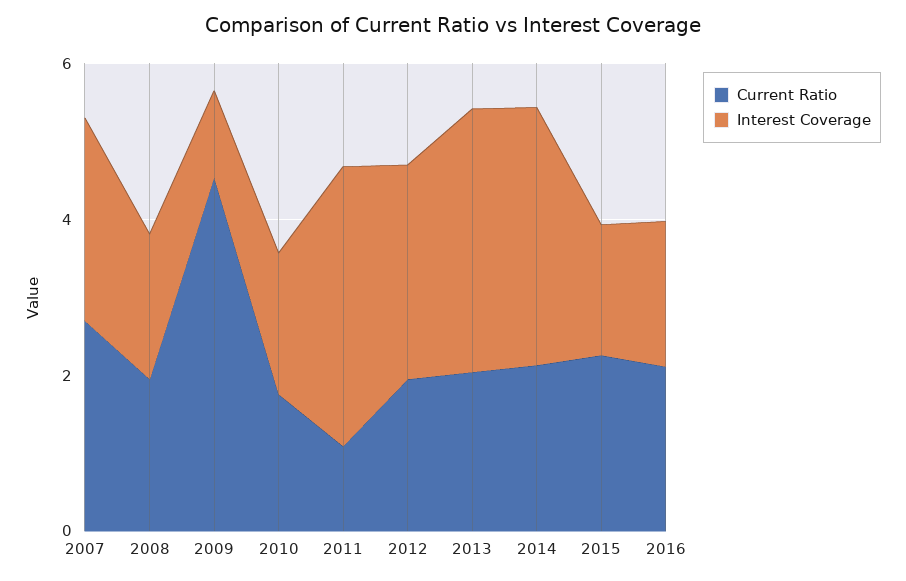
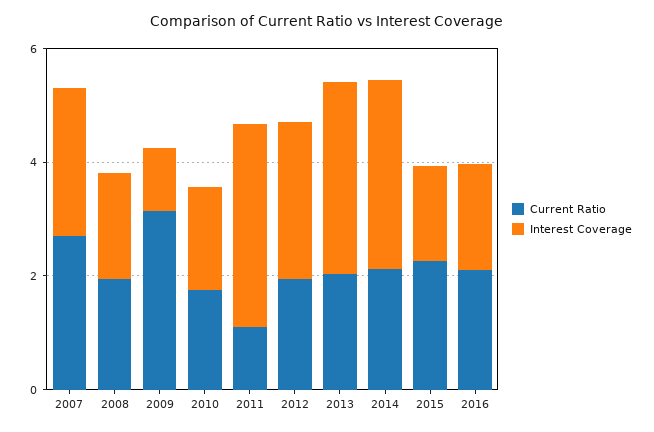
  {
    "Current Ratio": {
      "2007": 2.5,
      "2008": 2,
-     "2009": 4.5,
+     "2009": 3,
      "2010": 2,
      "2011": 1,
      "2012": 2,
      "2013": 2,
      "2014": 2,
      "2015": 2.5,
      "2016": 2
    },
    "Interest Coverage": {
      "2007": 2.5,
      "2008": 2,
      "2009": 1,
      "2010": 2,
      "2011": 3.5,
      "2012": 3,
      "2013": 3.5,
      "2014": 3.5,
      "2015": 1.5,
      "2016": 2
    }
  }

